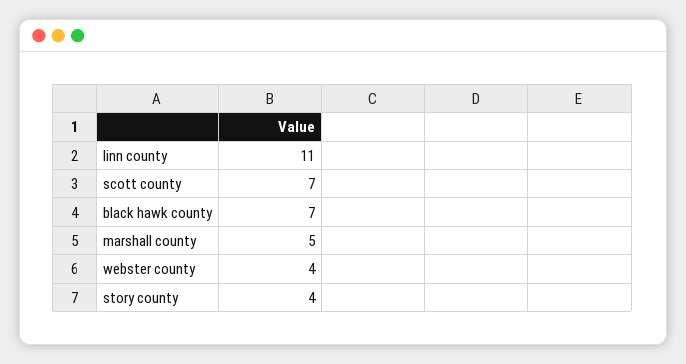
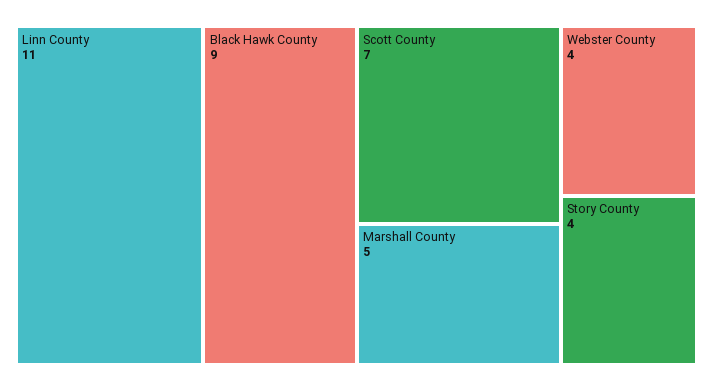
  {
    "linn county": 11,
    "scott county": 7,
-   "black hawk county": 7,
+   "black hawk county": 9,
    "marshall county": 5,
    "webster county": 4,
    "story county": 4
  }

